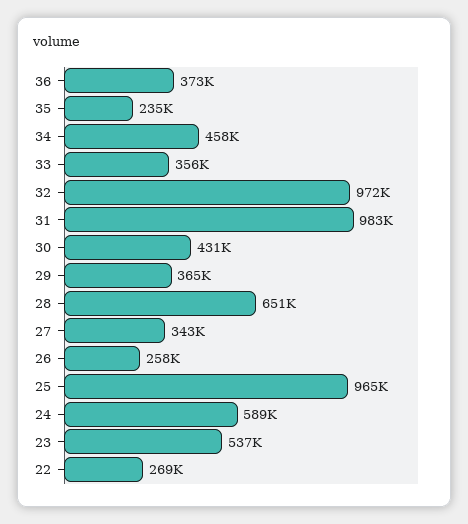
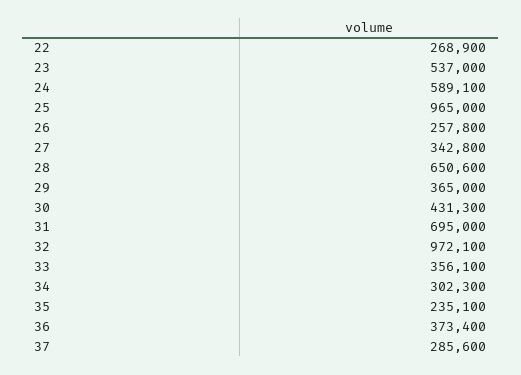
  {
    "36": 373400,
    "35": 235100,
-   "34": 458000,
+   "34": 302300,
    "33": 356100,
    "32": 972100,
-   "31": 983000,
+   "31": 695000,
    "30": 431300,
    "29": 365000,
    "28": 650600,
    "27": 342800,
    "26": 257800,
    "25": 965000,
    "24": 589100,
    "23": 537000,
-   "22": 268900
+   "22": 268900,
+   "37": 285600
  }

